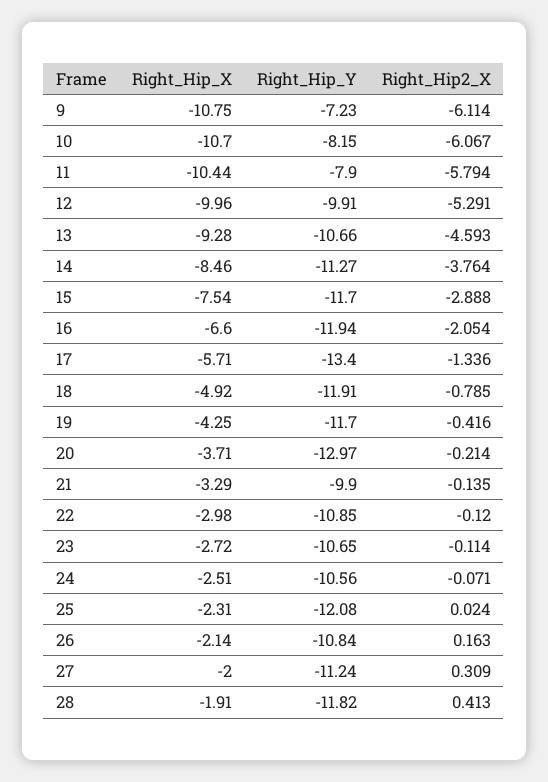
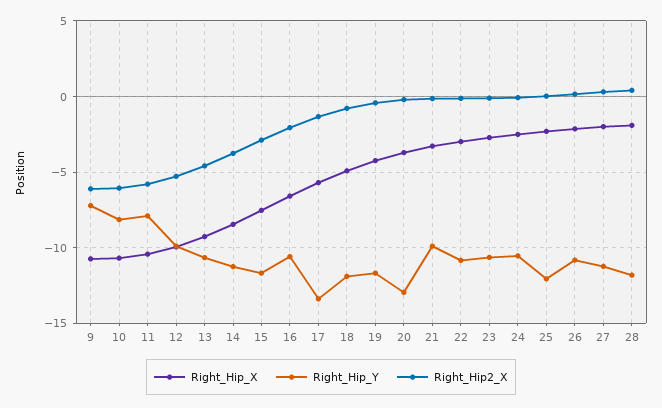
  {
    "Right_Hip_X": {
      "9": -10.75,
      "10": -10.7,
      "11": -10.44,
      "12": -9.96,
      "13": -9.28,
      "14": -8.46,
      "15": -7.54,
      "16": -6.6,
      "17": -5.71,
      "18": -4.92,
      "19": -4.25,
      "20": -3.71,
      "21": -3.29,
      "22": -2.98,
      "23": -2.72,
      "24": -2.51,
      "25": -2.31,
      "26": -2.14,
      "27": -2,
      "28": -1.91
    },
    "Right_Hip_Y": {
      "9": -7.23,
      "10": -8.15,
      "11": -7.9,
      "12": -9.91,
      "13": -10.66,
      "14": -11.27,
      "15": -11.7,
-     "16": -11.94,
+     "16": -10.5,
      "17": -13.4,
      "18": -11.91,
      "19": -11.7,
      "20": -12.97,
      "21": -9.9,
      "22": -10.85,
      "23": -10.65,
      "24": -10.56,
      "25": -12.08,
      "26": -10.84,
      "27": -11.24,
      "28": -11.82
    },
    "Right_Hip2_X": {
      "9": -6.114,
      "10": -6.067,
      "11": -5.794,
      "12": -5.291,
      "13": -4.593,
      "14": -3.764,
      "15": -2.888,
      "16": -2.054,
      "17": -1.336,
      "18": -0.785,
      "19": -0.416,
      "20": -0.214,
      "21": -0.135,
      "22": -0.12,
      "23": -0.114,
      "24": -0.071,
      "25": 0.024,
      "26": 0.163,
      "27": 0.309,
      "28": 0.413
    }
  }

